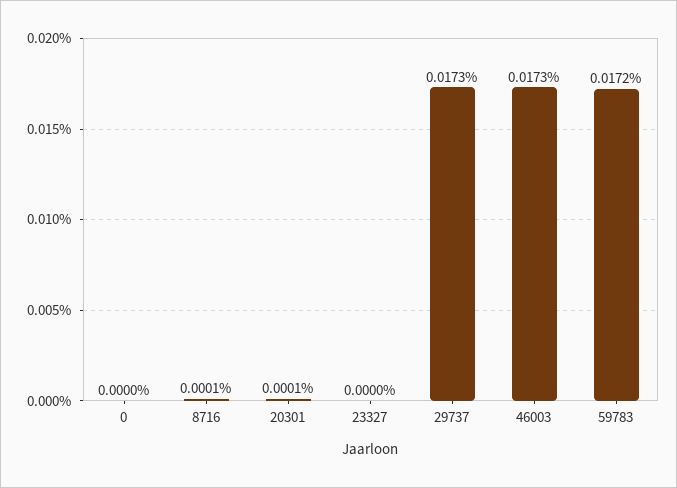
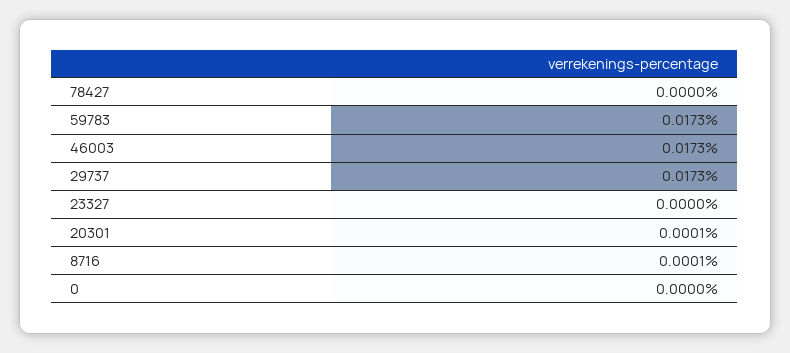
  {
    "0": 0,
    "8716": 0.0001,
    "20301": 0.0001,
    "23327": 0,
    "29737": 0.0173,
    "46003": 0.0173,
-   "59783": 0.0172
+   "59783": 0.0173,
+   "78427": 0
  }

